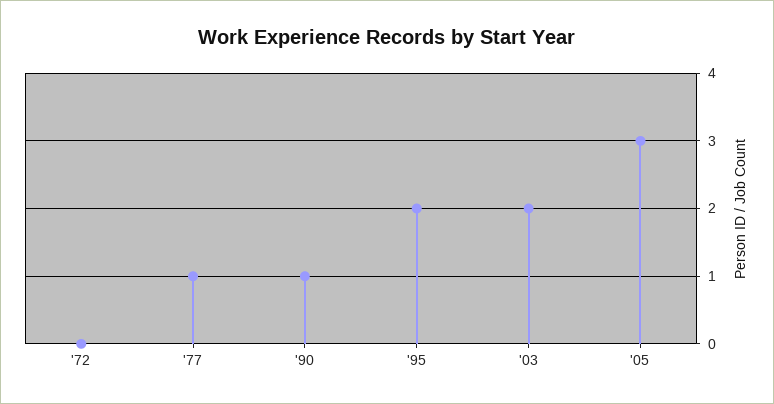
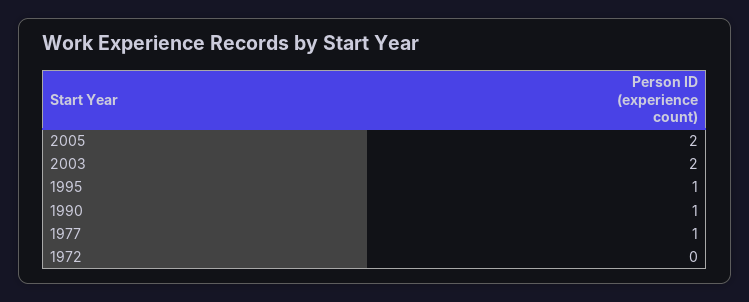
  {
    "'72": 0,
    "'77": 1,
    "'90": 1,
-   "'95": 2,
+   "'95": 1,
    "'03": 2,
-   "'05": 3
+   "'05": 2
  }

